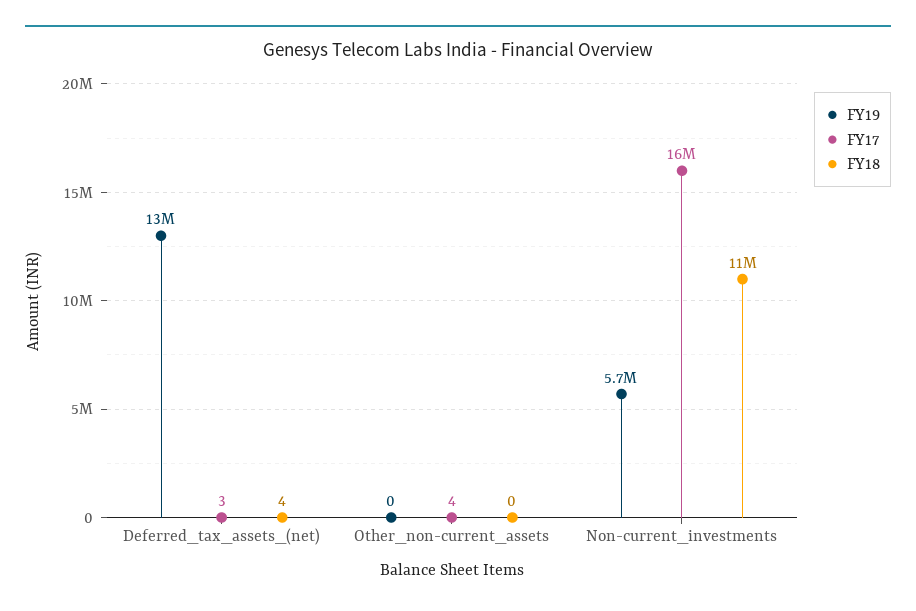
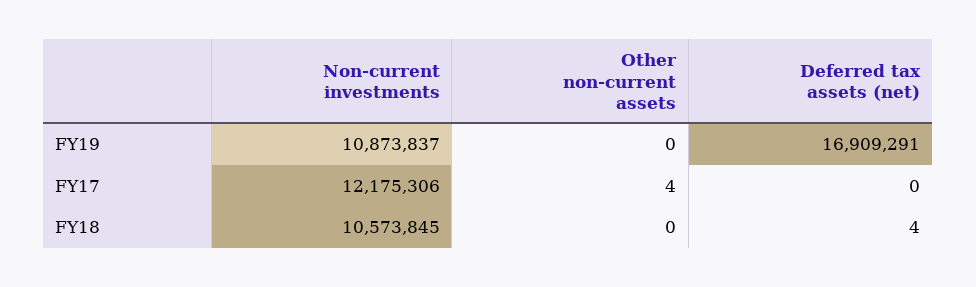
  {
    "FY19": {
-     "Deferred_tax_assets_(net)": 13000000,
+     "Deferred_tax_assets_(net)": 16909291,
      "Other_non-current_assets": 0,
-     "Non-current_investments": 5700000
+     "Non-current_investments": 10873837
    },
    "FY17": {
-     "Deferred_tax_assets_(net)": 3,
+     "Deferred_tax_assets_(net)": 0,
      "Other_non-current_assets": 4,
-     "Non-current_investments": 16000000
+     "Non-current_investments": 12175306
    },
    "FY18": {
      "Deferred_tax_assets_(net)": 4,
      "Other_non-current_assets": 0,
      "Non-current_investments": 10573845
    }
  }

